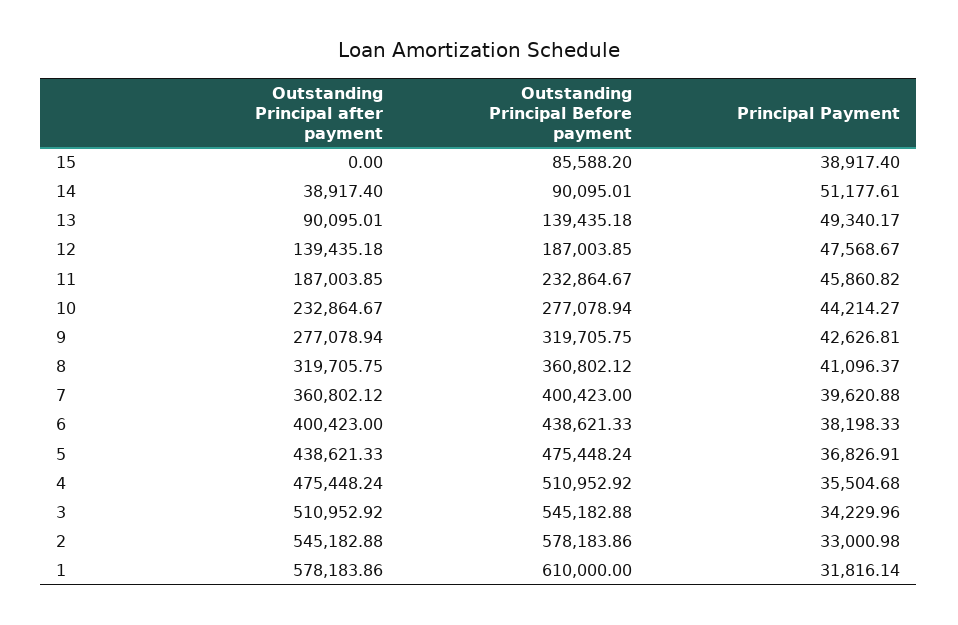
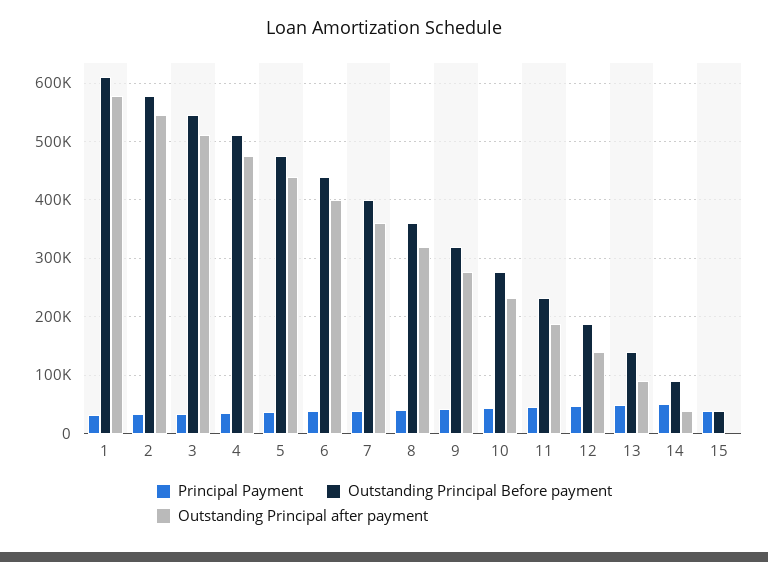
  {
    "Outstanding Principal after payment": {
      "15": 0,
      "14": 38917.4,
      "13": 90095.01,
      "12": 139435.18,
      "11": 187003.85,
      "10": 232864.67,
      "9": 277078.94,
      "8": 319705.75,
      "7": 360802.12,
      "6": 400423,
      "5": 438621.33,
      "4": 475448.24,
      "3": 510952.92,
      "2": 545182.88,
      "1": 578183.86
    },
    "Outstanding Principal Before payment": {
-     "15": 85588.2,
+     "15": 40000,
      "14": 90095.01,
      "13": 139435.18,
      "12": 187003.85,
      "11": 232864.67,
      "10": 277078.94,
      "9": 319705.75,
      "8": 360802.12,
      "7": 400423,
      "6": 438621.33,
      "5": 475448.24,
      "4": 510952.92,
      "3": 545182.88,
      "2": 578183.86,
      "1": 610000
    },
    "Principal Payment": {
      "15": 38917.4,
      "14": 51177.61,
      "13": 49340.17,
      "12": 47568.67,
      "11": 45860.82,
      "10": 44214.27,
      "9": 42626.81,
      "8": 41096.37,
      "7": 39620.88,
      "6": 38198.33,
      "5": 36826.91,
      "4": 35504.68,
      "3": 34229.96,
      "2": 33000.98,
      "1": 31816.14
    }
  }

